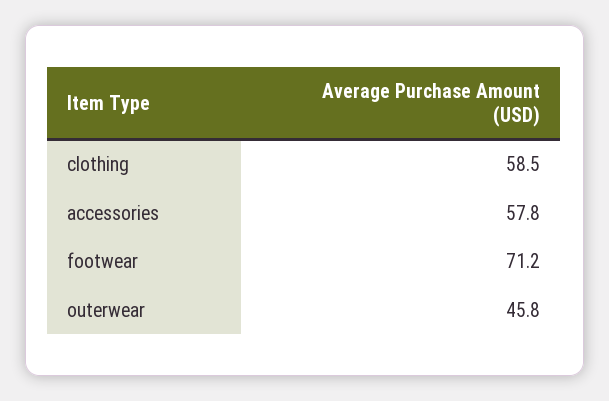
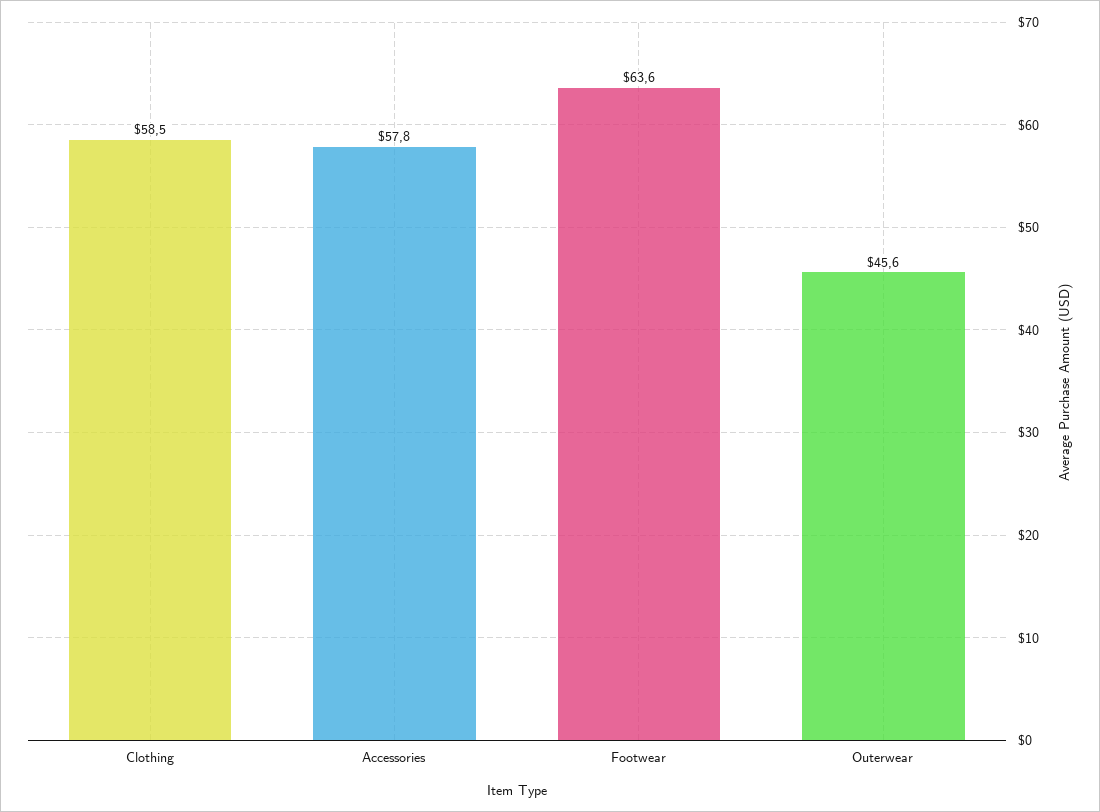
  {
    "clothing": 58.5,
    "accessories": 57.8,
-   "footwear": 71.2,
+   "footwear": 63.6,
-   "outerwear": 45.8
+   "outerwear": 45.6
  }

